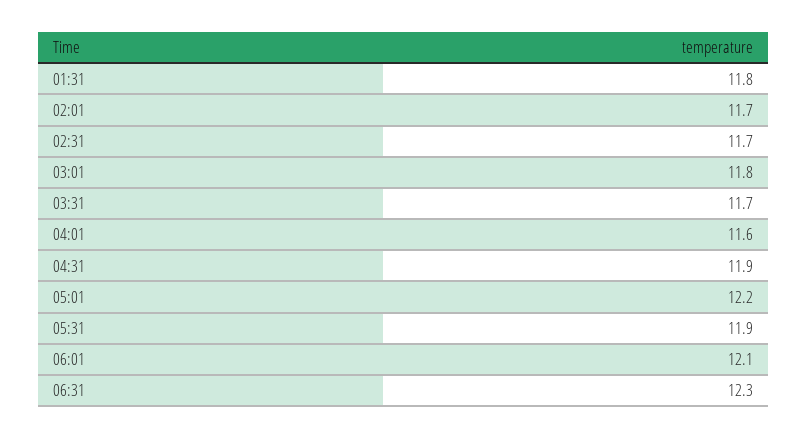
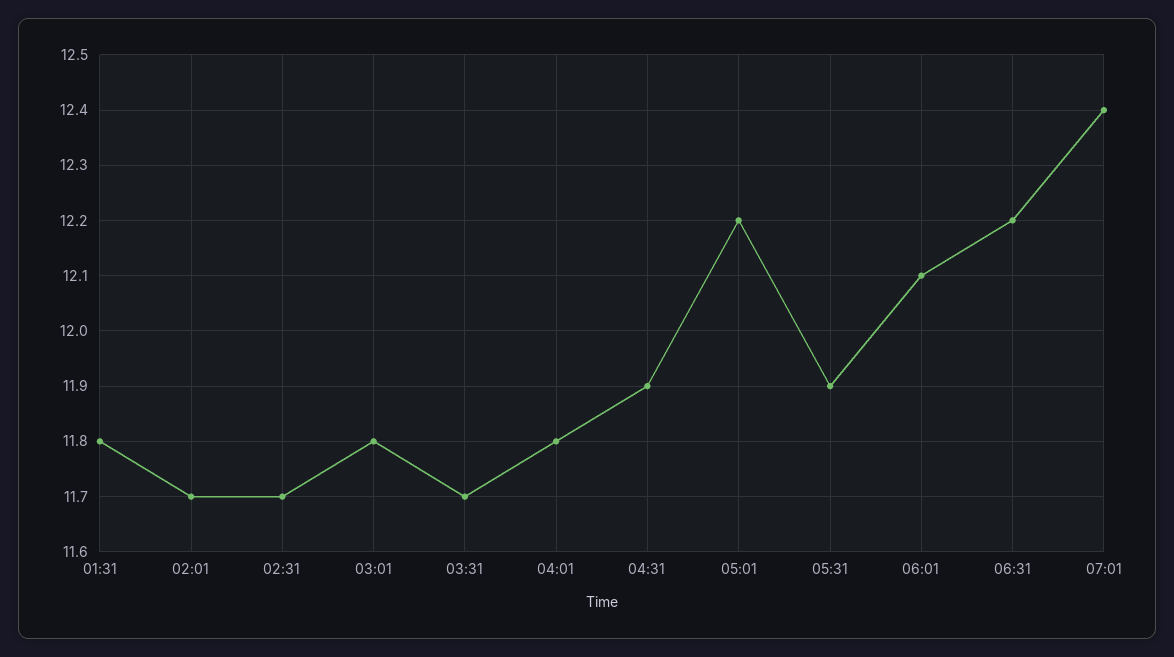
  {
    "01:31": 11.8,
    "02:01": 11.7,
    "02:31": 11.7,
    "03:01": 11.8,
    "03:31": 11.7,
-   "04:01": 11.6,
+   "04:01": 11.8,
    "04:31": 11.9,
    "05:01": 12.2,
    "05:31": 11.9,
    "06:01": 12.1,
-   "06:31": 12.3
+   "06:31": 12.2,
+   "07:01": 12.4
  }

